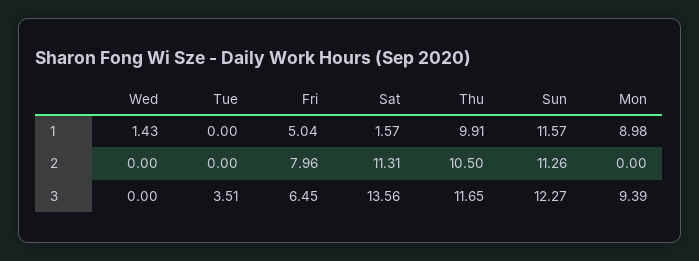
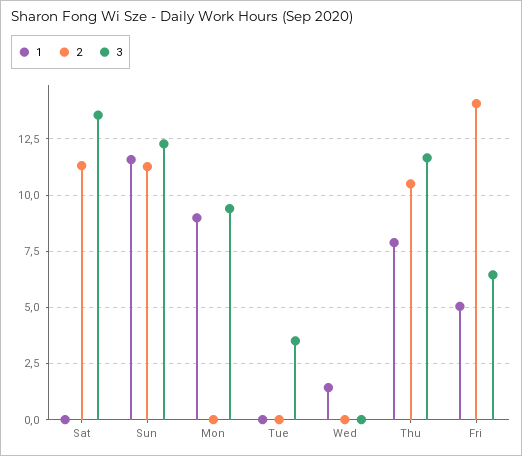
  {
    "1": {
      "Wed": 1.43,
      "Tue": 0,
      "Fri": 5.04,
-     "Sat": 1.57,
+     "Sat": 0,
-     "Thu": 9.91,
+     "Thu": 8,
      "Sun": 11.57,
      "Mon": 8.98
    },
    "2": {
      "Wed": 0,
      "Tue": 0,
-     "Fri": 7.96,
+     "Fri": 14,
      "Sat": 11.31,
      "Thu": 10.5,
      "Sun": 11.26,
      "Mon": 0
    },
    "3": {
      "Wed": 0,
      "Tue": 3.51,
      "Fri": 6.45,
      "Sat": 13.56,
      "Thu": 11.65,
      "Sun": 12.27,
      "Mon": 9.39
    }
  }

